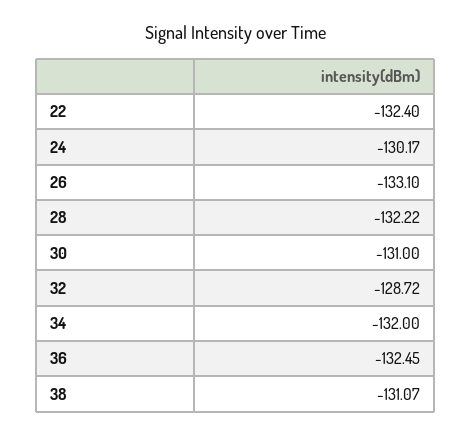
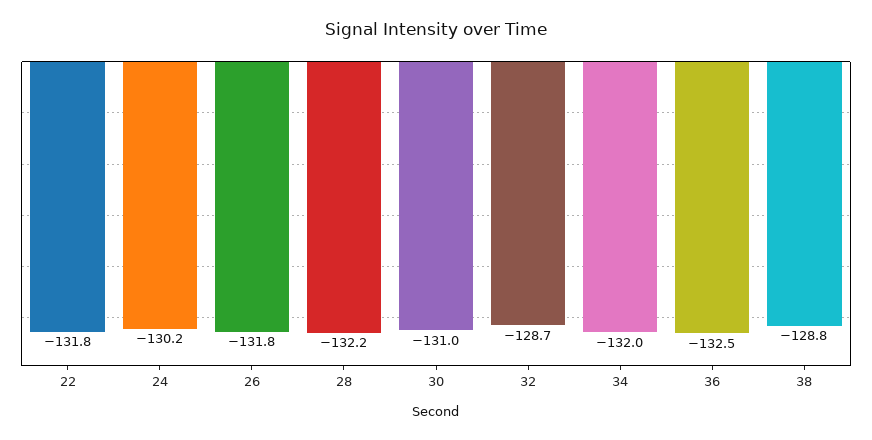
  {
-   "22": -132.4,
+   "22": -131.8,
    "24": -130.17,
-   "26": -133.1,
+   "26": -131.8,
    "28": -132.22,
    "30": -131,
    "32": -128.72,
    "34": -132,
    "36": -132.45,
-   "38": -131.07
+   "38": -128.8
  }

